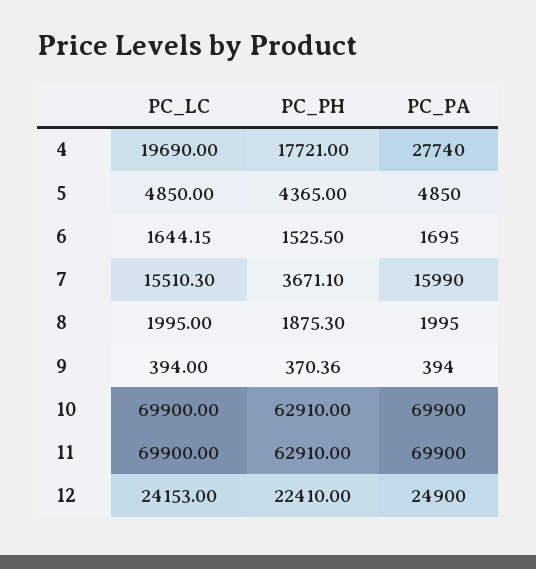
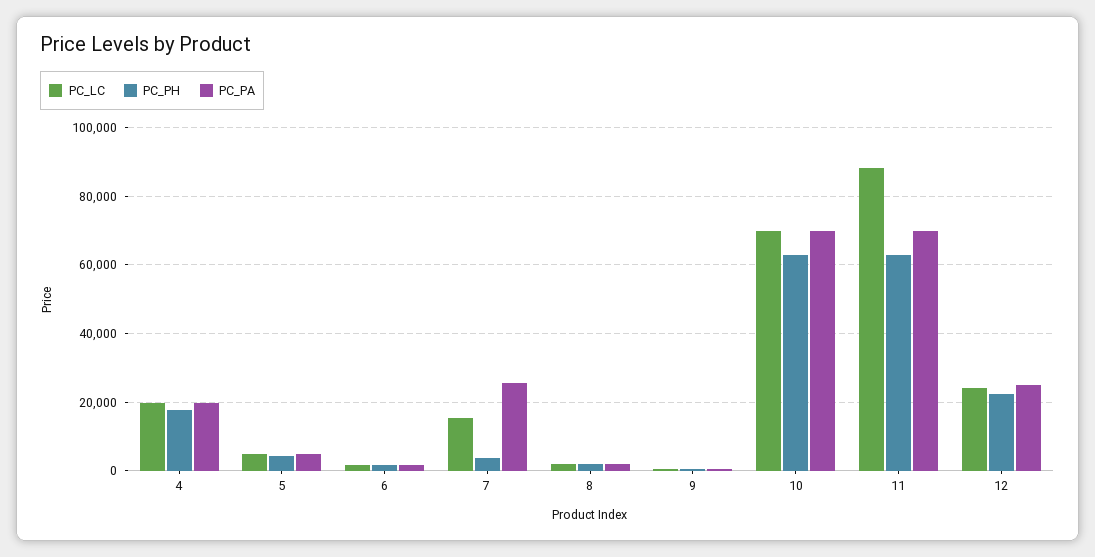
  {
    "PC_LC": {
      "4": 19690,
      "5": 4850,
      "6": 1644.15,
      "7": 15510.3,
      "8": 1995,
      "9": 394,
      "10": 69900,
-     "11": 69900,
+     "11": 88000,
      "12": 24153
    },
    "PC_PH": {
      "4": 17721,
      "5": 4365,
      "6": 1525.5,
      "7": 3671.1,
      "8": 1875.3,
      "9": 370.36,
      "10": 62910,
      "11": 62910,
      "12": 22410
    },
    "PC_PA": {
-     "4": 27740,
+     "4": 20000,
      "5": 4850,
      "6": 1695,
-     "7": 15990,
+     "7": 26000,
      "8": 1995,
      "9": 394,
      "10": 69900,
      "11": 69900,
      "12": 24900
    }
  }

